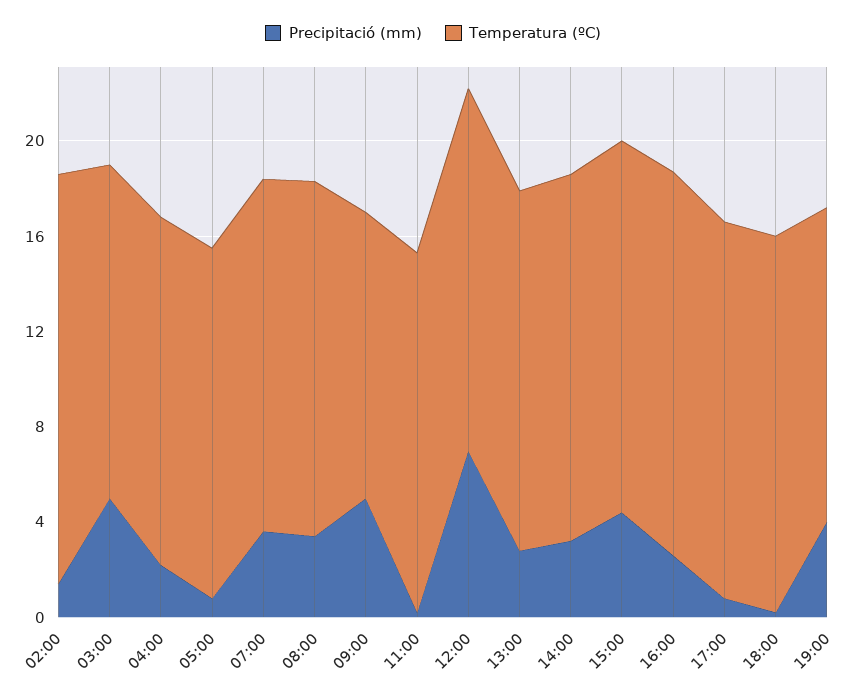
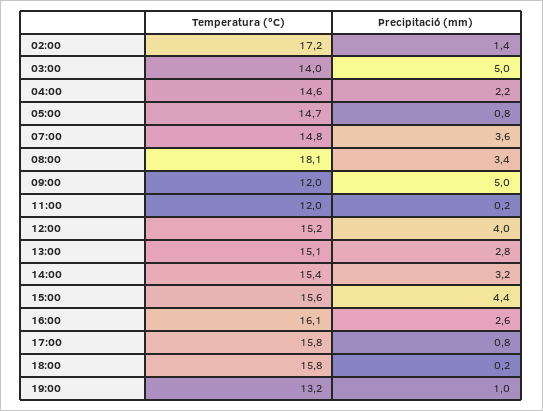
  {
    "Precipitació (mm)": {
      "02:00": 1.4,
      "03:00": 5,
      "04:00": 2.2,
      "05:00": 0.8,
      "07:00": 3.6,
      "08:00": 3.4,
      "09:00": 5,
      "11:00": 0.2,
-     "12:00": 7,
+     "12:00": 4,
      "13:00": 2.8,
      "14:00": 3.2,
      "15:00": 4.4,
      "16:00": 2.6,
      "17:00": 0.8,
      "18:00": 0.2,
-     "19:00": 4
+     "19:00": 1
    },
    "Temperatura (ºC)": {
      "02:00": 17.2,
      "03:00": 14,
      "04:00": 14.6,
      "05:00": 14.7,
      "07:00": 14.8,
-     "08:00": 15,
+     "08:00": 18.1,
      "09:00": 12,
-     "11:00": 15,
+     "11:00": 12,
      "12:00": 15.2,
      "13:00": 15.1,
      "14:00": 15.4,
      "15:00": 15.6,
      "16:00": 16.1,
      "17:00": 15.8,
      "18:00": 15.8,
      "19:00": 13.2
    }
  }

